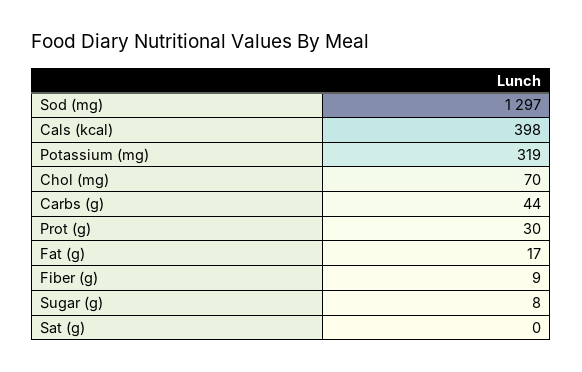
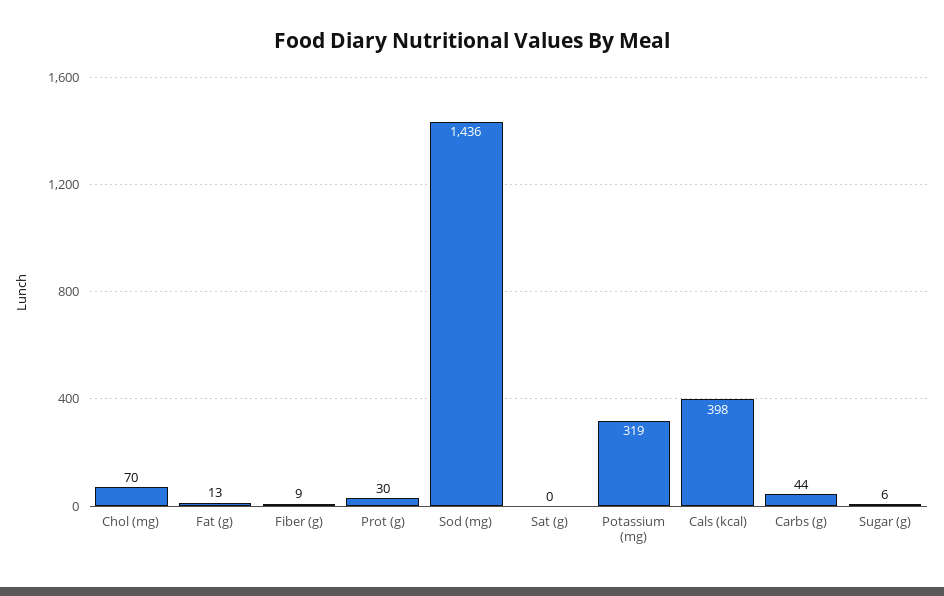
  {
-   "Sod (mg)": 1297,
+   "Sod (mg)": 1436,
    "Cals (kcal)": 398,
    "Potassium (mg)": 319,
    "Chol (mg)": 70,
    "Carbs (g)": 44,
    "Prot (g)": 30,
-   "Fat (g)": 17,
+   "Fat (g)": 13,
    "Fiber (g)": 9,
-   "Sugar (g)": 8,
+   "Sugar (g)": 6,
    "Sat (g)": 0
  }

